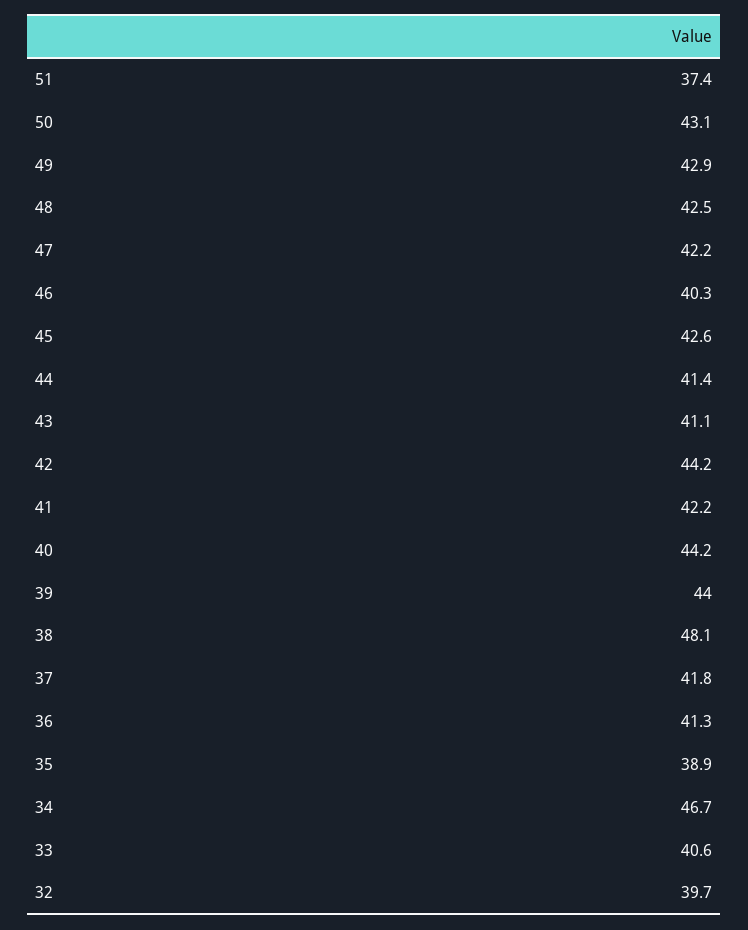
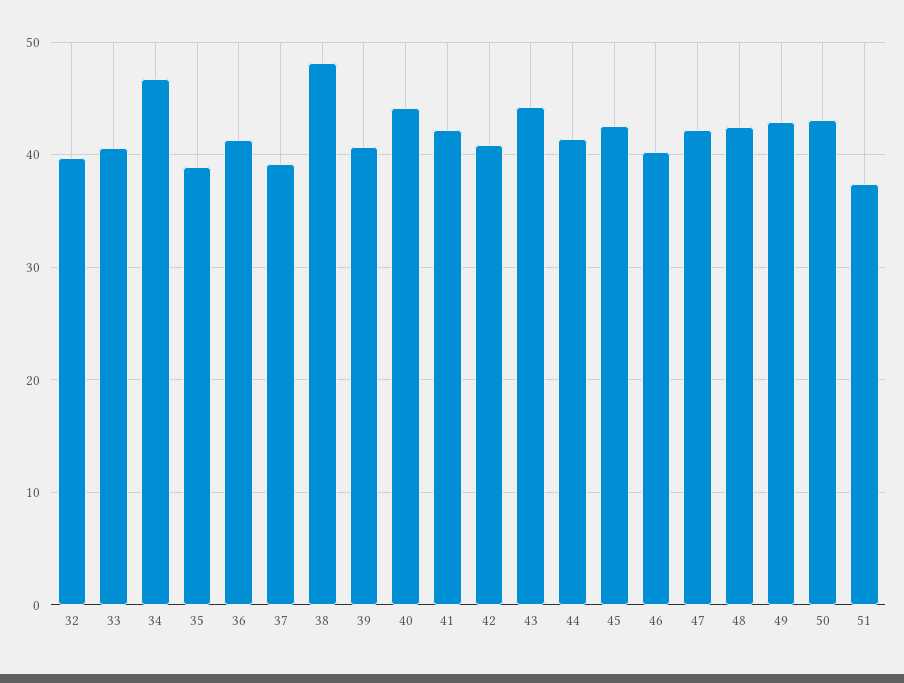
  {
    "51": 37.4,
    "50": 43.1,
    "49": 42.9,
    "48": 42.5,
    "47": 42.2,
    "46": 40.3,
    "45": 42.6,
    "44": 41.4,
-   "43": 41.1,
+   "43": 44,
-   "42": 44.2,
+   "42": 41,
    "41": 42.2,
    "40": 44.2,
-   "39": 44,
+   "39": 41,
    "38": 48.1,
-   "37": 41.8,
+   "37": 39,
    "36": 41.3,
    "35": 38.9,
    "34": 46.7,
    "33": 40.6,
    "32": 39.7
  }

